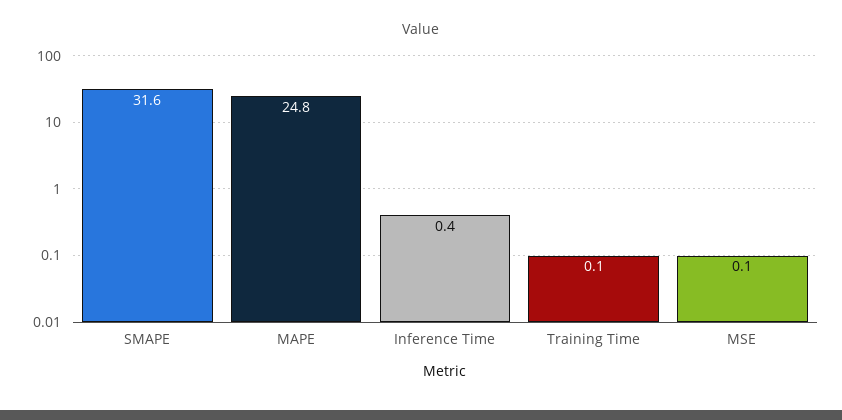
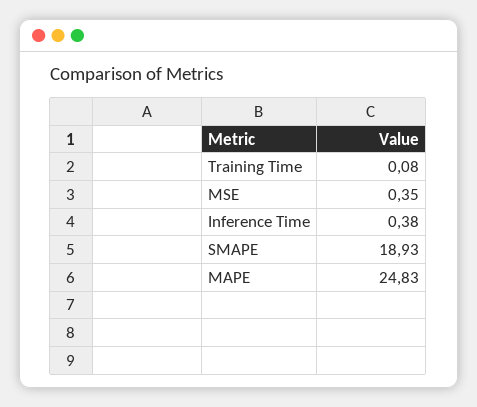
  {
-   "SMAPE": 31.6,
+   "SMAPE": 18.93,
    "MAPE": 24.83,
    "Inference Time": 0.38,
    "Training Time": 0.08,
-   "MSE": 0.1
+   "MSE": 0.35
  }

